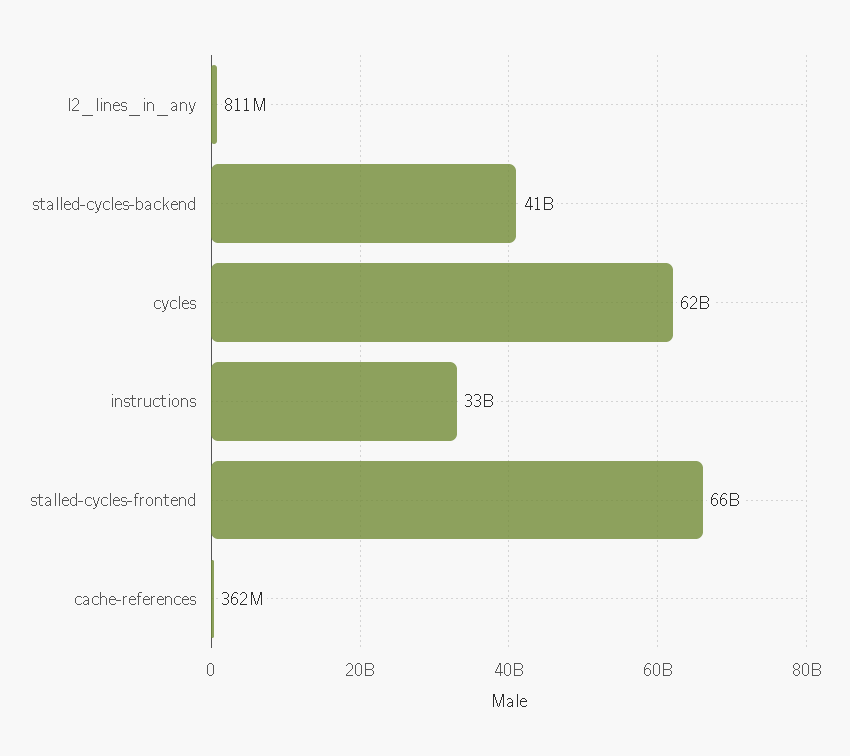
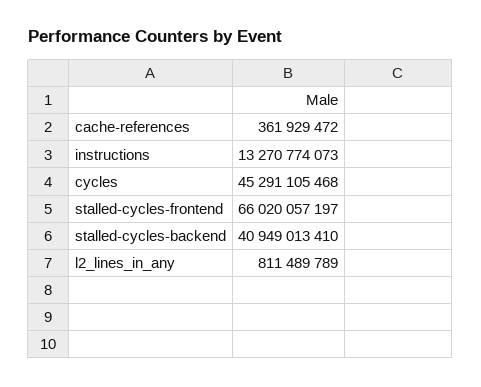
  {
    "l2_lines_in_any": 811489789,
    "stalled-cycles-backend": 40949013410,
-   "cycles": 62000000000,
+   "cycles": 45291105468,
-   "instructions": 33000000000,
+   "instructions": 13270774073,
    "stalled-cycles-frontend": 66020057197,
    "cache-references": 361929472
  }

